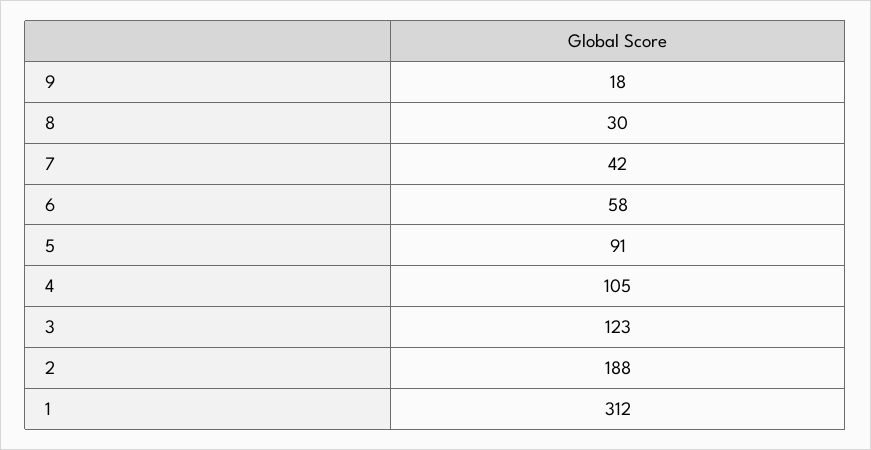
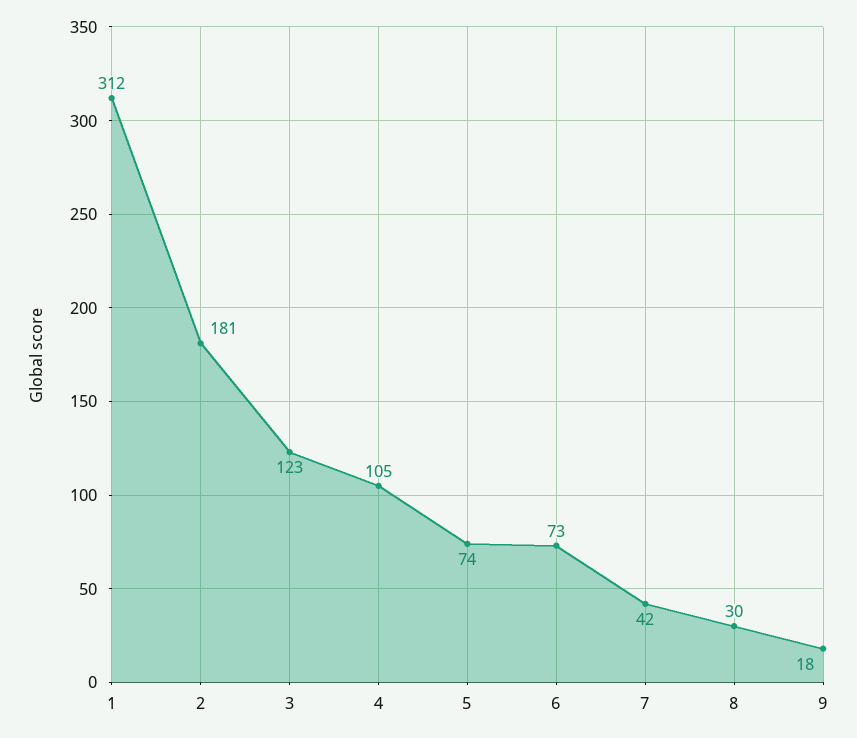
  {
    "9": 18,
    "8": 30,
    "7": 42,
-   "6": 58,
+   "6": 73,
-   "5": 91,
+   "5": 74,
    "4": 105,
    "3": 123,
-   "2": 188,
+   "2": 181,
    "1": 312
  }

